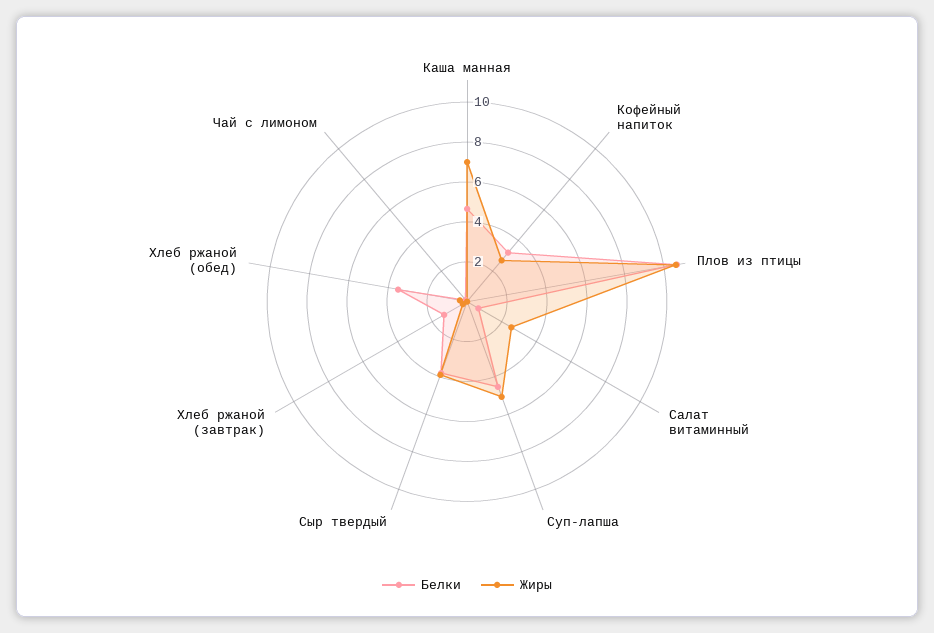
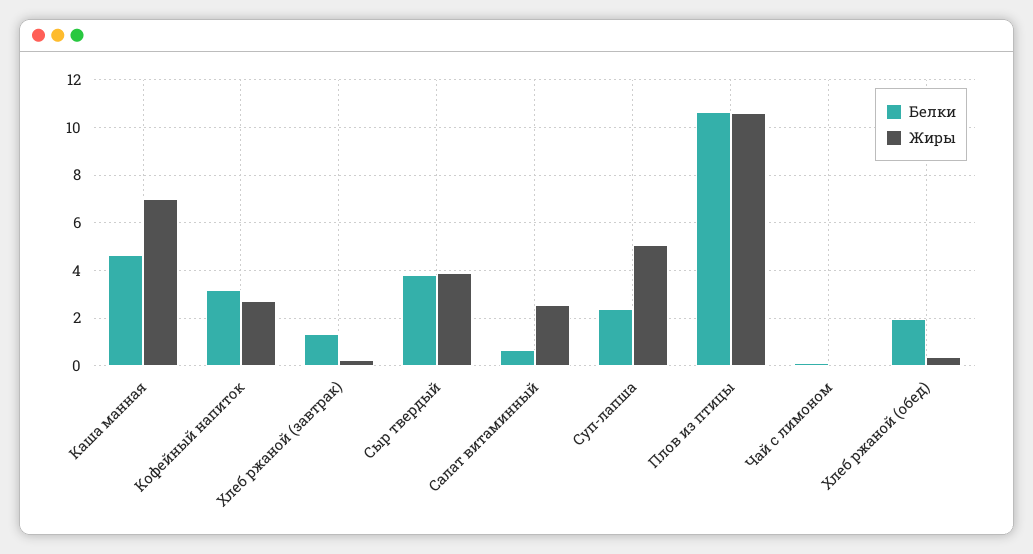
  {
    "Белки": {
      "Каша манная": 4.5,
      "Кофейный напиток": 3,
      "Плов из птицы": 10.5,
      "Салат витаминный": 0.5,
-     "Суп-лапша": 4.5,
+     "Суп-лапша": 2.5,
      "Сыр твердый": 4,
      "Хлеб ржаной (завтрак)": 1.5,
-     "Хлеб ржаной (обед)": 3.5,
+     "Хлеб ржаной (обед)": 2,
      "Чай с лимоном": 0
    },
    "Жиры": {
      "Каша манная": 7,
      "Кофейный напиток": 2.5,
      "Плов из птицы": 10.5,
      "Салат витаминный": 2.5,
      "Суп-лапша": 5,
      "Сыр твердый": 4,
      "Хлеб ржаной (завтрак)": 0,
      "Хлеб ржаной (обед)": 0.5,
      "Чай с лимоном": 0
    }
  }

